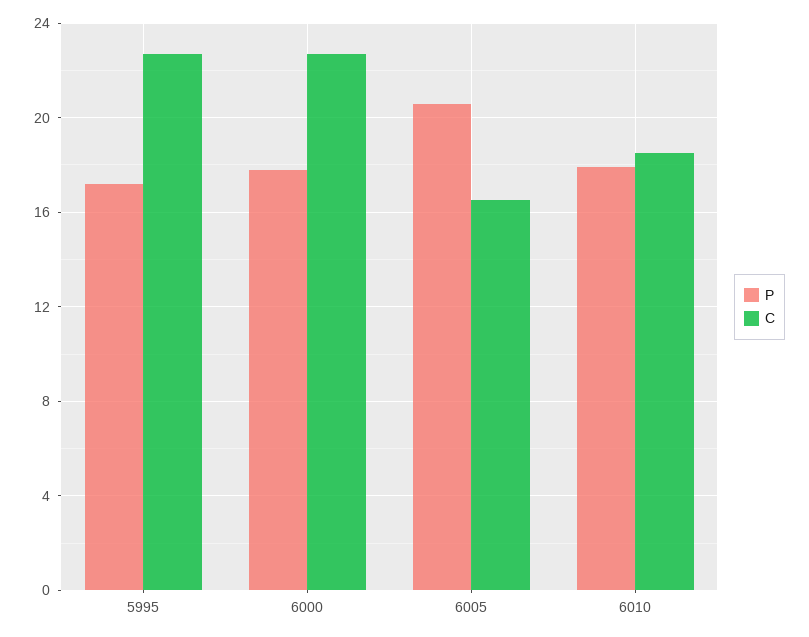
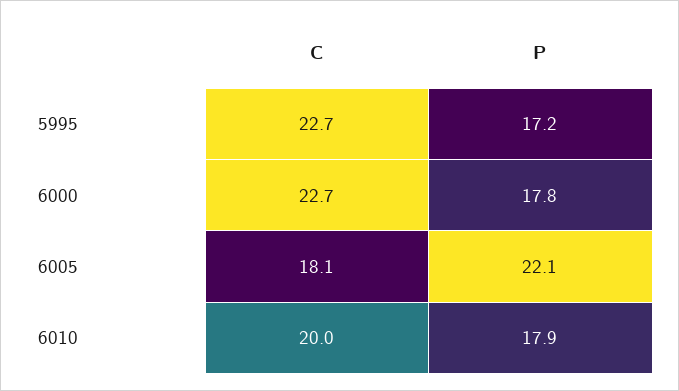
  {
    "P": {
      "5995": 17.2,
      "6000": 17.8,
-     "6005": 20.5,
+     "6005": 22.1,
      "6010": 17.9
    },
    "C": {
      "5995": 22.7,
      "6000": 22.7,
-     "6005": 16.5,
+     "6005": 18.1,
-     "6010": 18.5
+     "6010": 20
    }
  }

